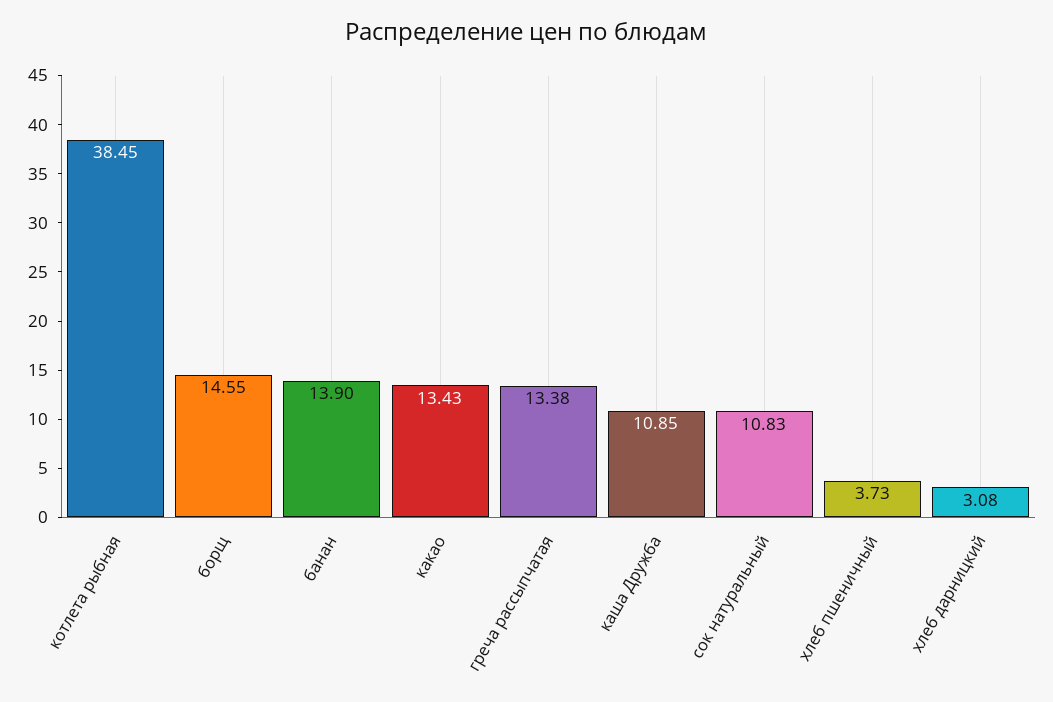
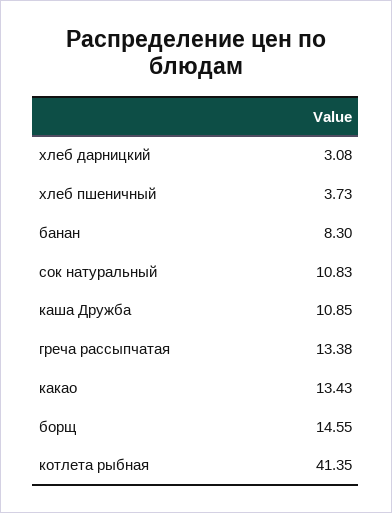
  {
-   "котлета рыбная": 38.45,
+   "котлета рыбная": 41.35,
    "борщ": 14.55,
-   "банан": 13.9,
+   "банан": 8.3,
    "какао": 13.43,
    "греча рассыпчатая": 13.38,
    "каша Дружба": 10.85,
    "сок натуральный": 10.83,
    "хлеб пшеничный": 3.73,
    "хлеб дарницкий": 3.08
  }

